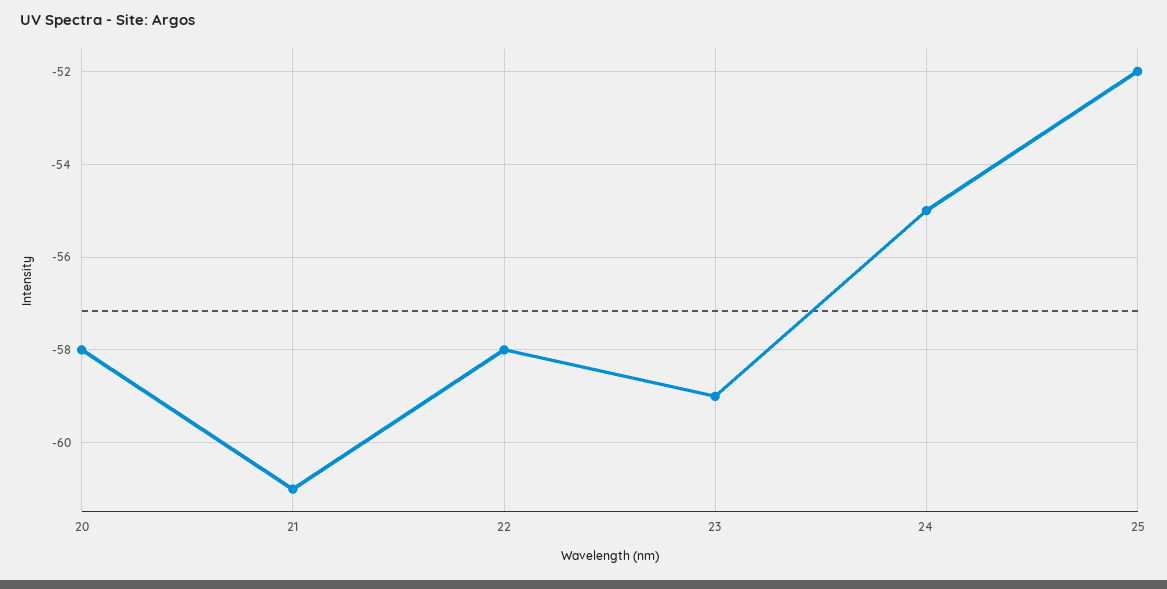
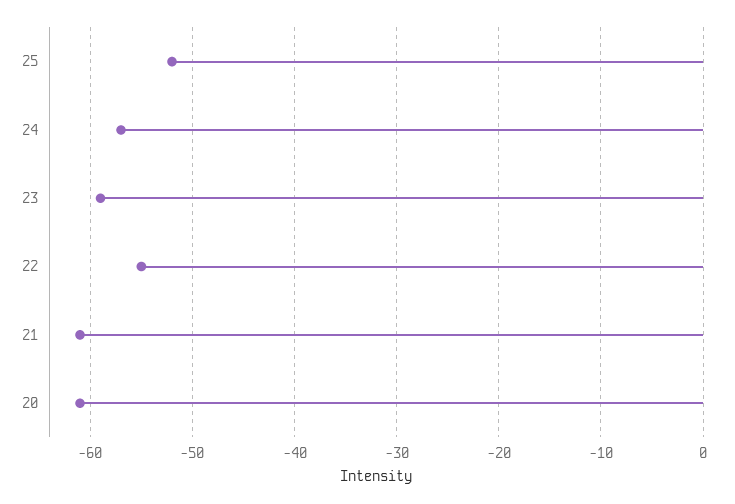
  {
-   "20": -58,
+   "20": -61,
    "21": -61,
-   "22": -58,
+   "22": -55,
    "23": -59,
-   "24": -55,
+   "24": -57,
    "25": -52
  }

